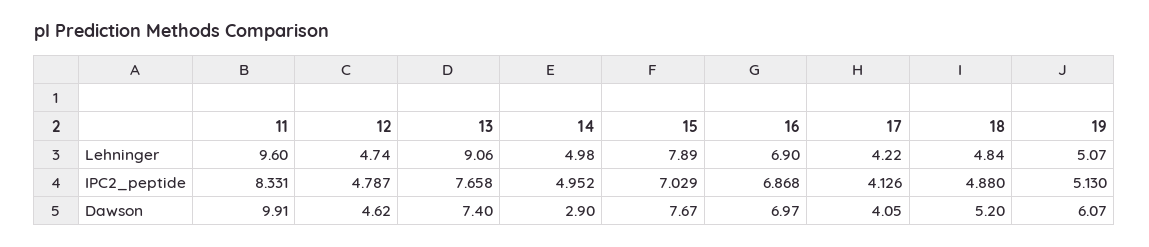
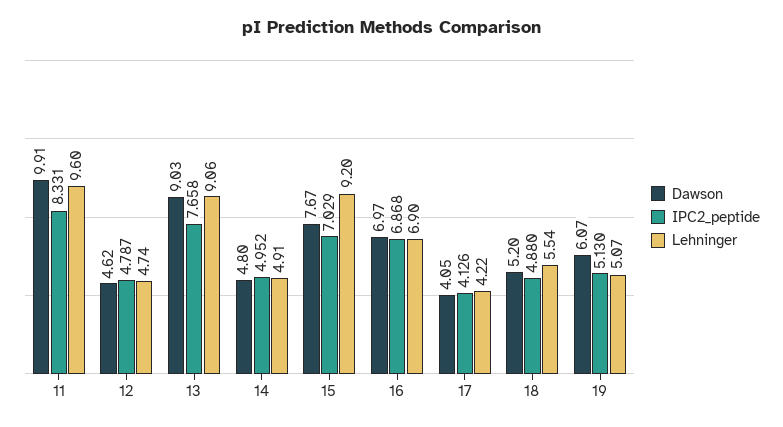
  {
    "Lehninger": {
      "11": 9.6,
      "12": 4.74,
      "13": 9.06,
-     "14": 4.98,
+     "14": 4.91,
-     "15": 7.89,
+     "15": 9.2,
      "16": 6.9,
      "17": 4.22,
-     "18": 4.84,
+     "18": 5.54,
      "19": 5.07
    },
    "IPC2_peptide": {
      "11": 8.331,
      "12": 4.787,
      "13": 7.658,
      "14": 4.952,
      "15": 7.029,
      "16": 6.868,
      "17": 4.126,
      "18": 4.88,
      "19": 5.13
    },
    "Dawson": {
      "11": 9.91,
      "12": 4.62,
-     "13": 7.4,
+     "13": 9.03,
-     "14": 2.9,
+     "14": 4.8,
      "15": 7.67,
      "16": 6.97,
      "17": 4.05,
      "18": 5.2,
      "19": 6.07
    }
  }

